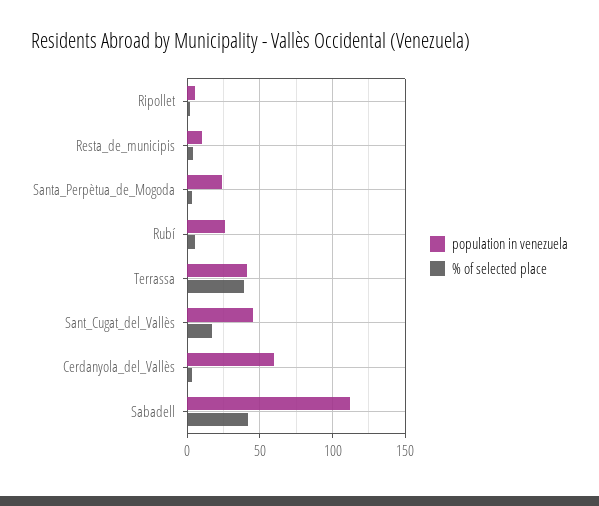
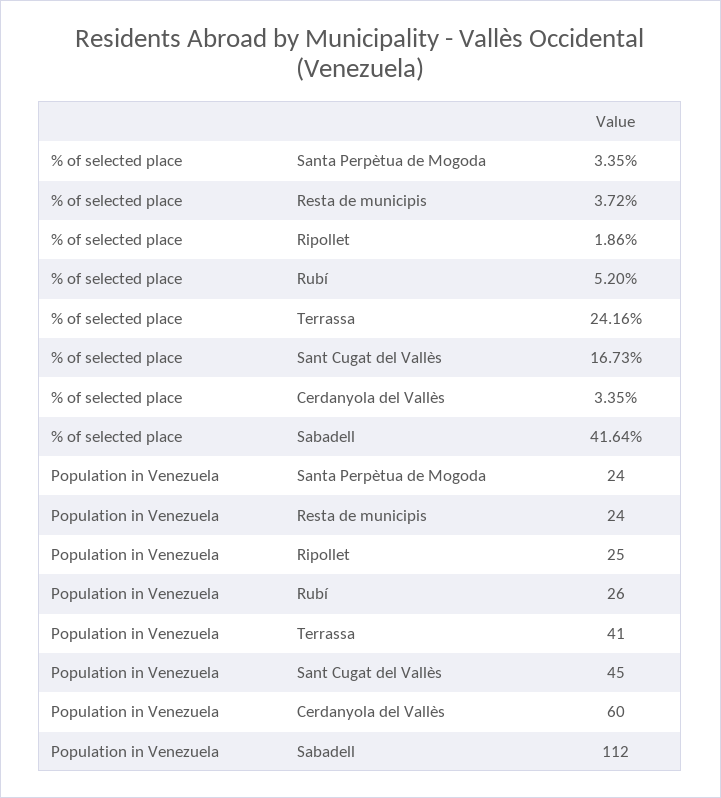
  {
    "population in venezuela": {
-     "Ripollet": 5,
+     "Ripollet": 25,
-     "Resta_de_municipis": 10,
+     "Resta_de_municipis": 24,
      "Santa_Perpètua_de_Mogoda": 24,
      "Rubí": 26,
      "Terrassa": 41,
      "Sant_Cugat_del_Vallès": 45,
      "Cerdanyola_del_Vallès": 60,
      "Sabadell": 112
    },
    "% of selected place": {
      "Ripollet": 1.86,
      "Resta_de_municipis": 3.72,
      "Santa_Perpètua_de_Mogoda": 3.35,
      "Rubí": 5.2,
-     "Terrassa": 40,
+     "Terrassa": 24.16,
      "Sant_Cugat_del_Vallès": 16.73,
      "Cerdanyola_del_Vallès": 3.35,
      "Sabadell": 41.64
    }
  }

